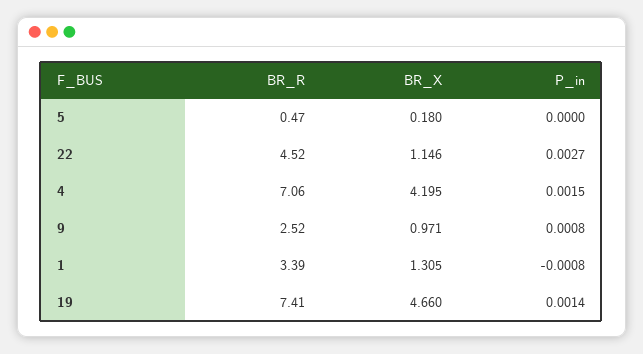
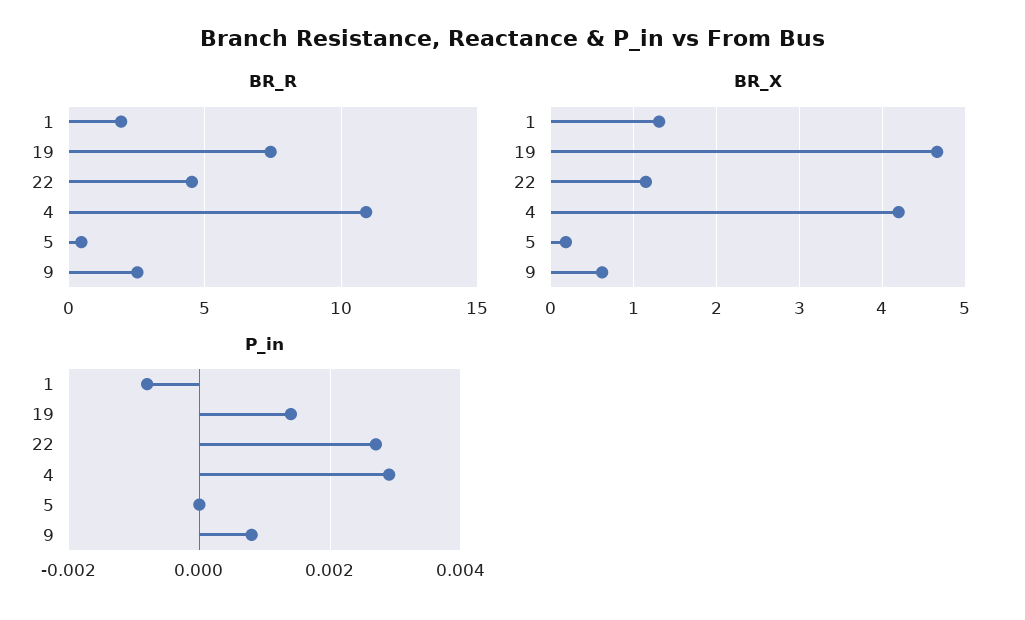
  {
    "BR_R": {
      "5": 0.47,
      "22": 4.52,
-     "4": 7.06,
+     "4": 11,
      "9": 2.52,
-     "1": 3.39,
+     "1": 2,
      "19": 7.41
    },
    "BR_X": {
      "5": 0.18,
      "22": 1.146,
      "4": 4.195,
-     "9": 0.971,
+     "9": 0.6,
      "1": 1.305,
      "19": 4.66
    },
    "P_in": {
      "5": 0,
      "22": 0.0027,
-     "4": 0.0015,
+     "4": 0.003,
      "9": 0.0008,
      "1": -0.0008,
      "19": 0.0014
    }
  }

